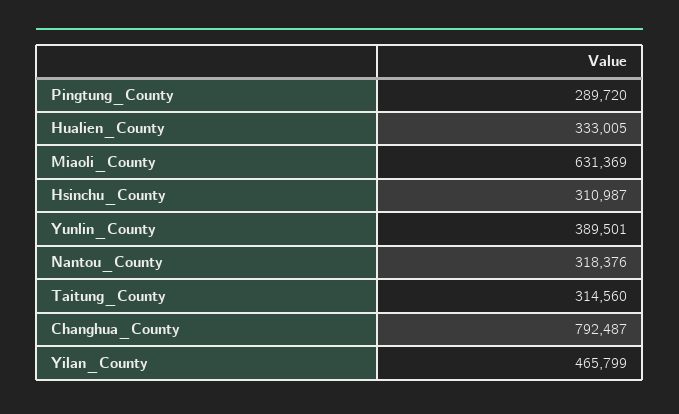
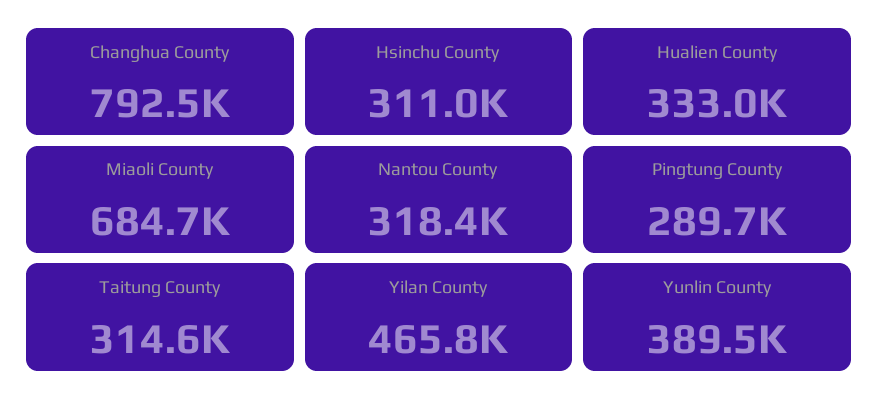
  {
    "Pingtung_County": 289720,
    "Hualien_County": 333005,
-   "Miaoli_County": 631369,
+   "Miaoli_County": 684700,
    "Hsinchu_County": 310987,
    "Yunlin_County": 389501,
    "Nantou_County": 318376,
    "Taitung_County": 314560,
    "Changhua_County": 792487,
    "Yilan_County": 465799
  }

